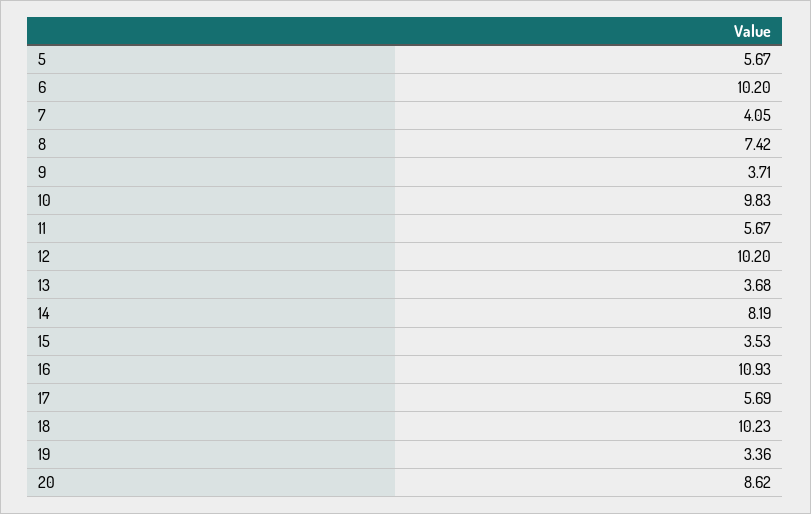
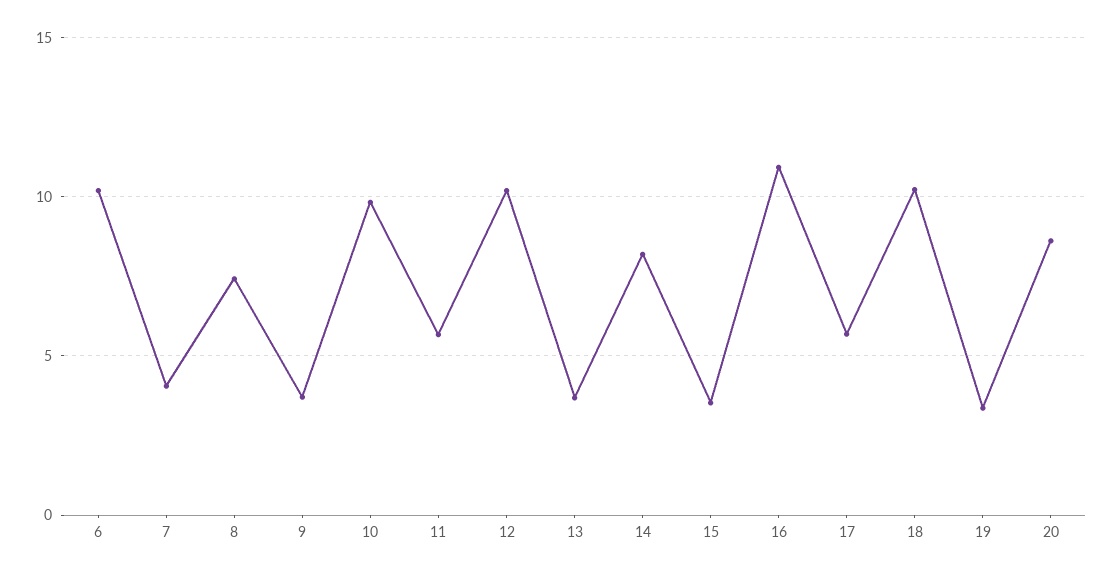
  {
-   "5": 5.67,
    "6": 10.2,
    "7": 4.05,
    "8": 7.42,
    "9": 3.71,
    "10": 9.83,
    "11": 5.67,
    "12": 10.2,
    "13": 3.68,
    "14": 8.19,
    "15": 3.53,
    "16": 10.93,
    "17": 5.69,
    "18": 10.23,
    "19": 3.36,
    "20": 8.62
  }

